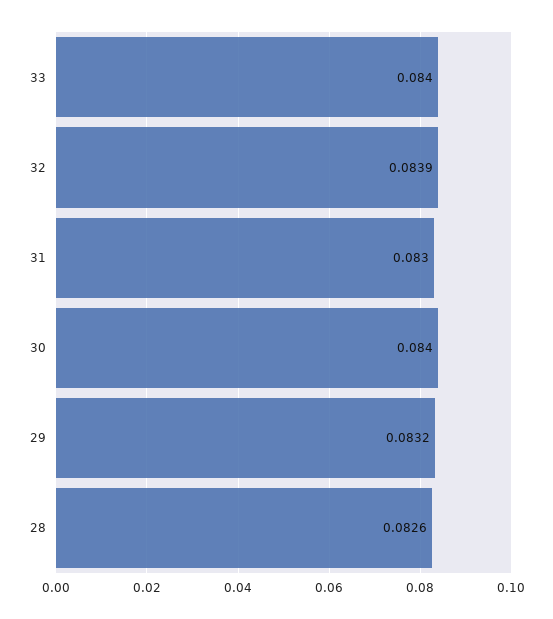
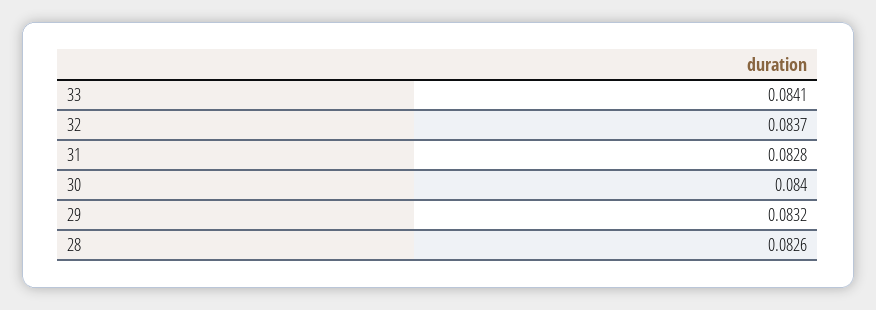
  {
-   "33": 0.084,
+   "33": 0.0841,
-   "32": 0.0839,
+   "32": 0.0837,
-   "31": 0.083,
+   "31": 0.0828,
    "30": 0.084,
    "29": 0.0832,
    "28": 0.0826
  }

